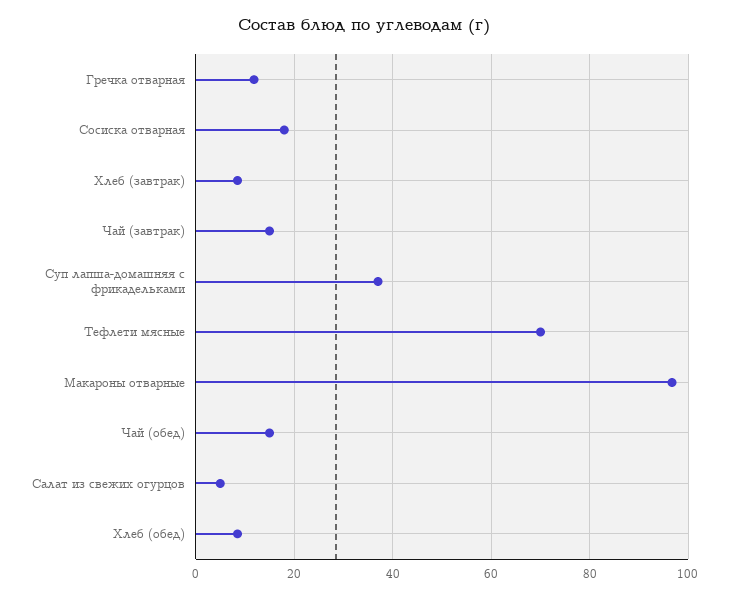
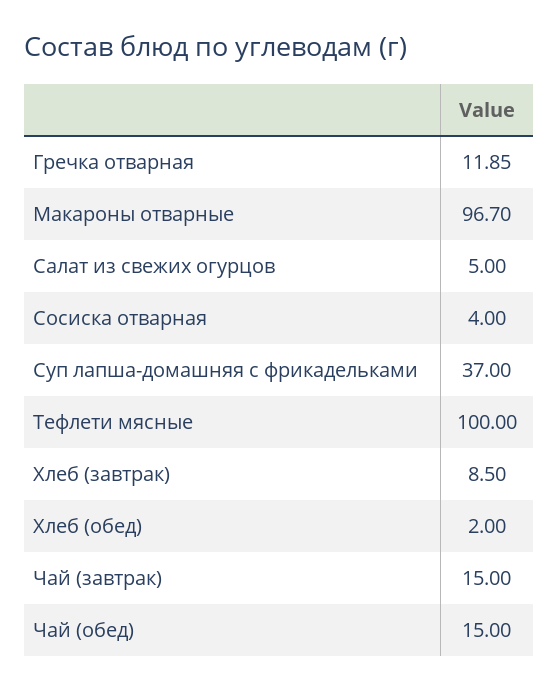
  {
    "Гречка отварная": 11.85,
-   "Сосиска отварная": 18,
+   "Сосиска отварная": 4,
    "Хлеб (завтрак)": 8.5,
    "Чай (завтрак)": 15,
    "Суп лапша-домашняя с фрикадельками": 37,
-   "Тефлети мясные": 70,
+   "Тефлети мясные": 100,
    "Макароны отварные": 96.7,
    "Чай (обед)": 15,
    "Салат из свежих огурцов": 5,
-   "Хлеб (обед)": 8
+   "Хлеб (обед)": 2
  }

